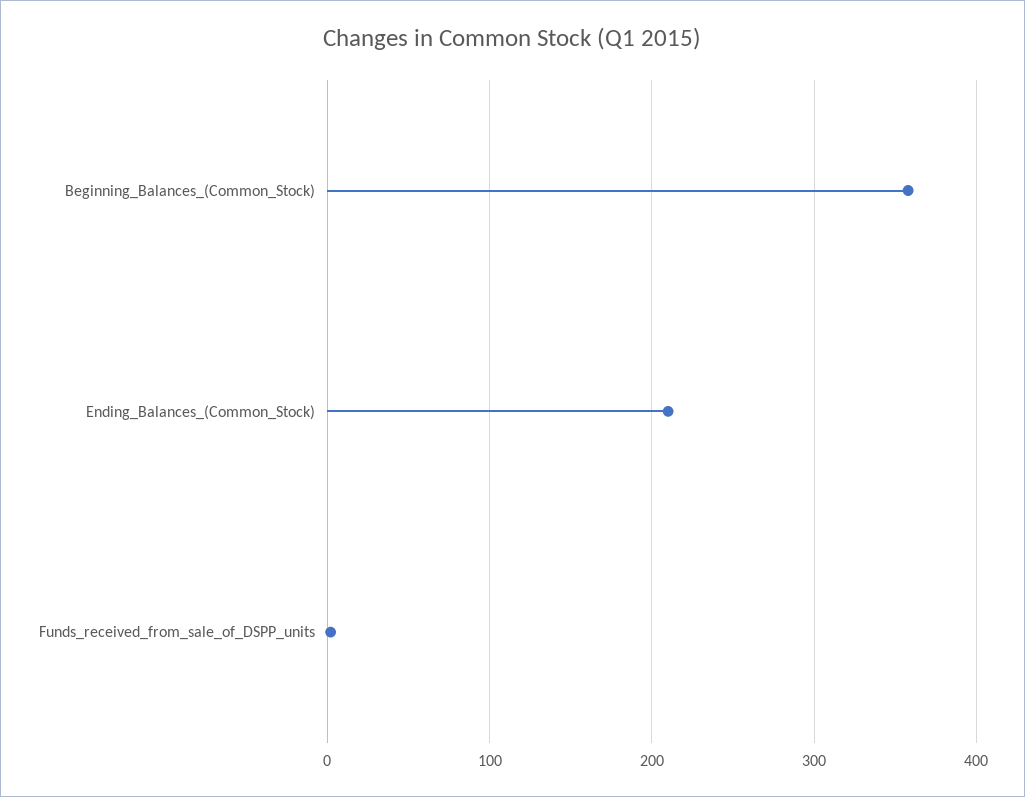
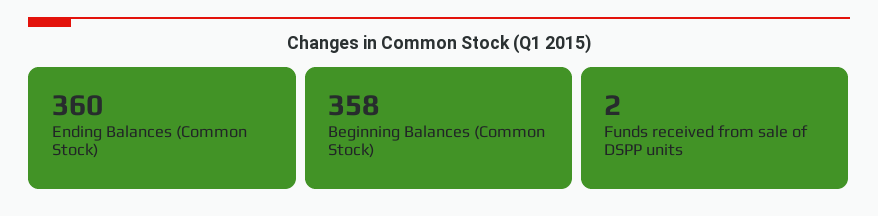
  {
    "Beginning_Balances_(Common_Stock)": 358,
-   "Ending_Balances_(Common_Stock)": 210,
+   "Ending_Balances_(Common_Stock)": 360,
    "Funds_received_from_sale_of_DSPP_units": 2
  }

